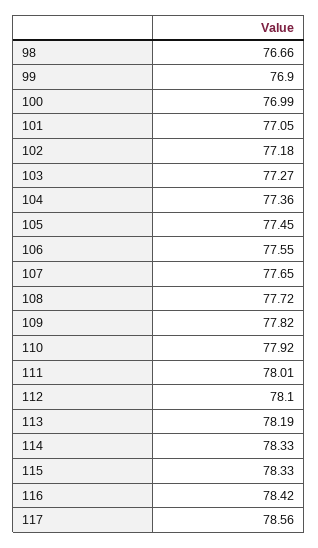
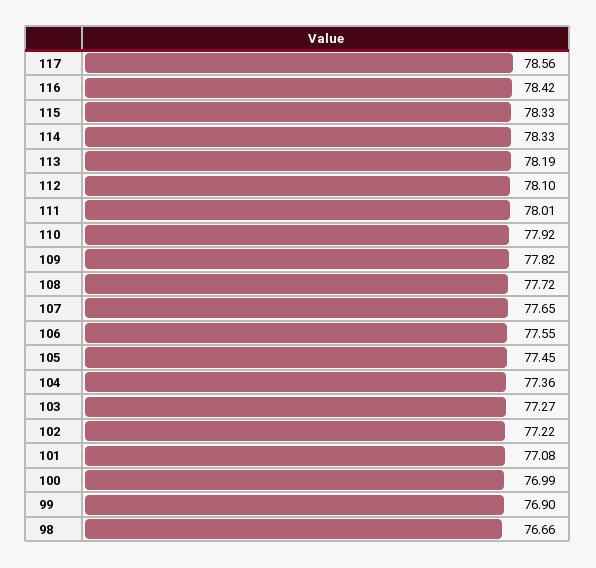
  {
    "98": 76.66,
    "99": 76.9,
    "100": 76.99,
-   "101": 77.05,
+   "101": 77.08,
-   "102": 77.18,
+   "102": 77.22,
    "103": 77.27,
    "104": 77.36,
    "105": 77.45,
    "106": 77.55,
    "107": 77.65,
    "108": 77.72,
    "109": 77.82,
    "110": 77.92,
    "111": 78.01,
    "112": 78.1,
    "113": 78.19,
    "114": 78.33,
    "115": 78.33,
    "116": 78.42,
    "117": 78.56
  }

